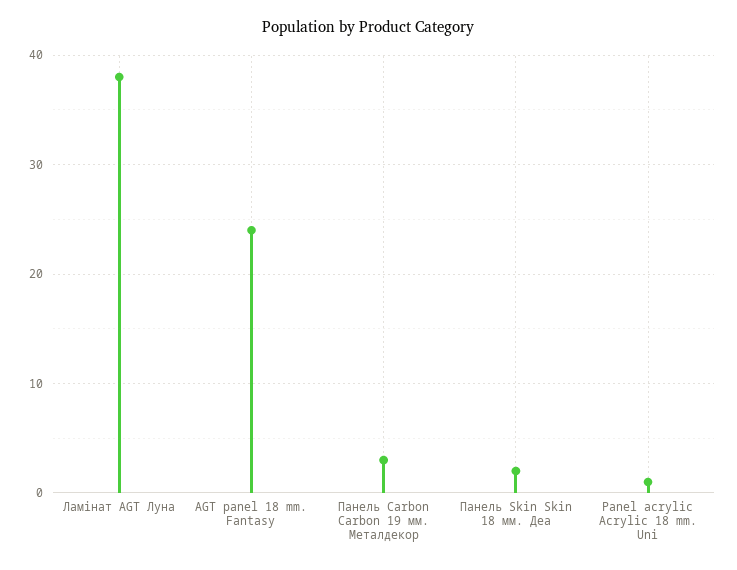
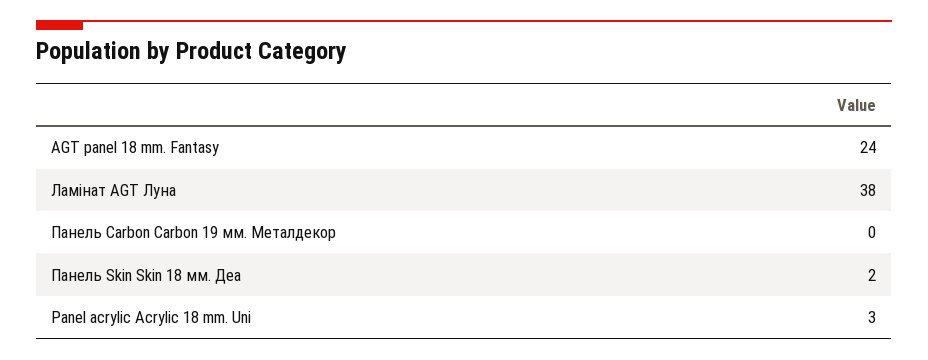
  {
    "Ламінат AGT Луна": 38,
    "AGT panel 18 mm. Fantasy": 24,
-   "Панель Carbon Carbon 19 мм. Металдекор": 3,
+   "Панель Carbon Carbon 19 мм. Металдекор": 0,
    "Панель Skin Skin 18 мм. Деа": 2,
-   "Panel acrylic Acrylic 18 mm. Uni": 1
+   "Panel acrylic Acrylic 18 mm. Uni": 3
  }

